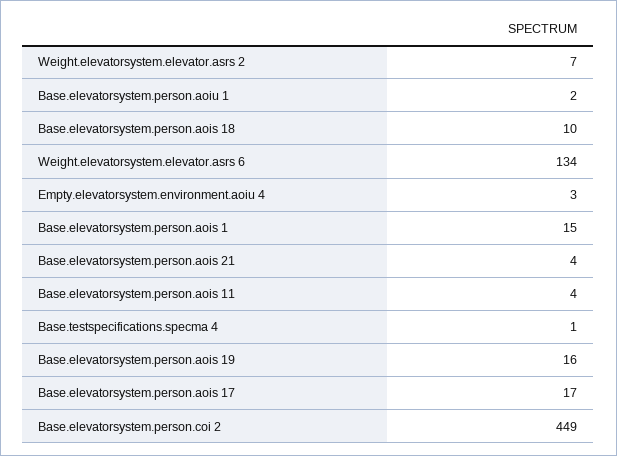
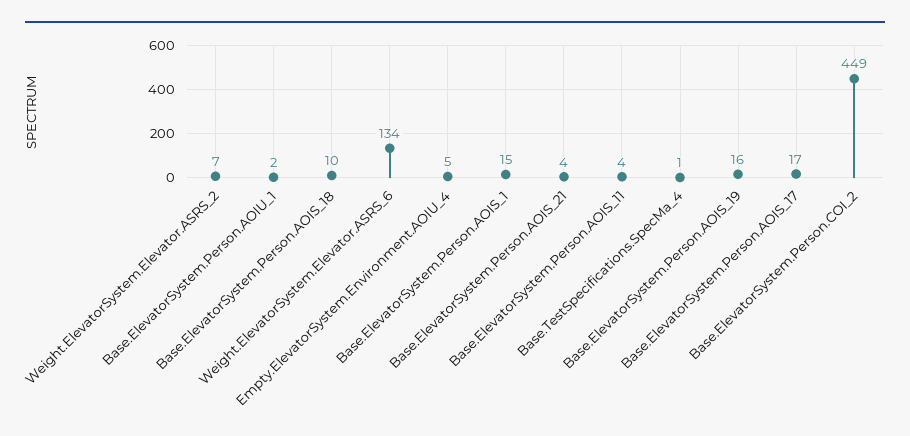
  {
    "Weight.elevatorsystem.elevator.asrs 2": 7,
    "Base.elevatorsystem.person.aoiu 1": 2,
    "Base.elevatorsystem.person.aois 18": 10,
    "Weight.elevatorsystem.elevator.asrs 6": 134,
-   "Empty.elevatorsystem.environment.aoiu 4": 3,
+   "Empty.elevatorsystem.environment.aoiu 4": 5,
    "Base.elevatorsystem.person.aois 1": 15,
    "Base.elevatorsystem.person.aois 21": 4,
    "Base.elevatorsystem.person.aois 11": 4,
    "Base.testspecifications.specma 4": 1,
    "Base.elevatorsystem.person.aois 19": 16,
    "Base.elevatorsystem.person.aois 17": 17,
    "Base.elevatorsystem.person.coi 2": 449
  }

